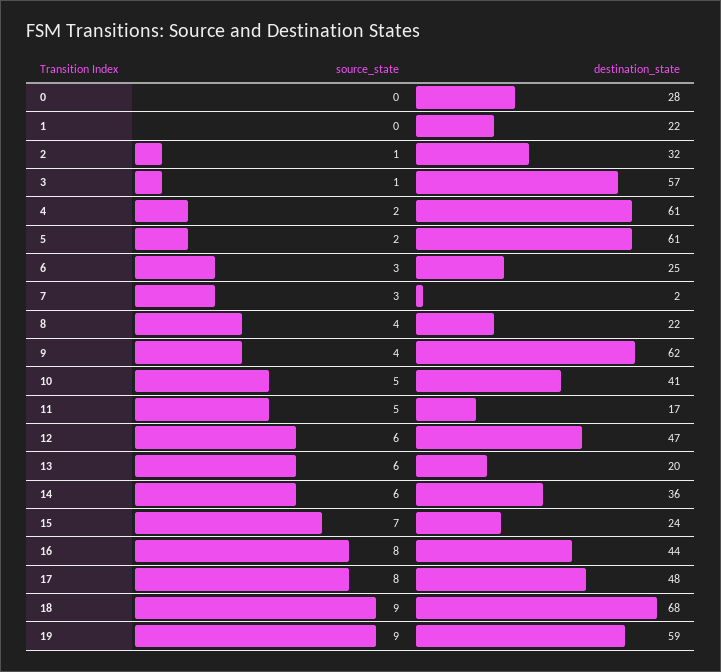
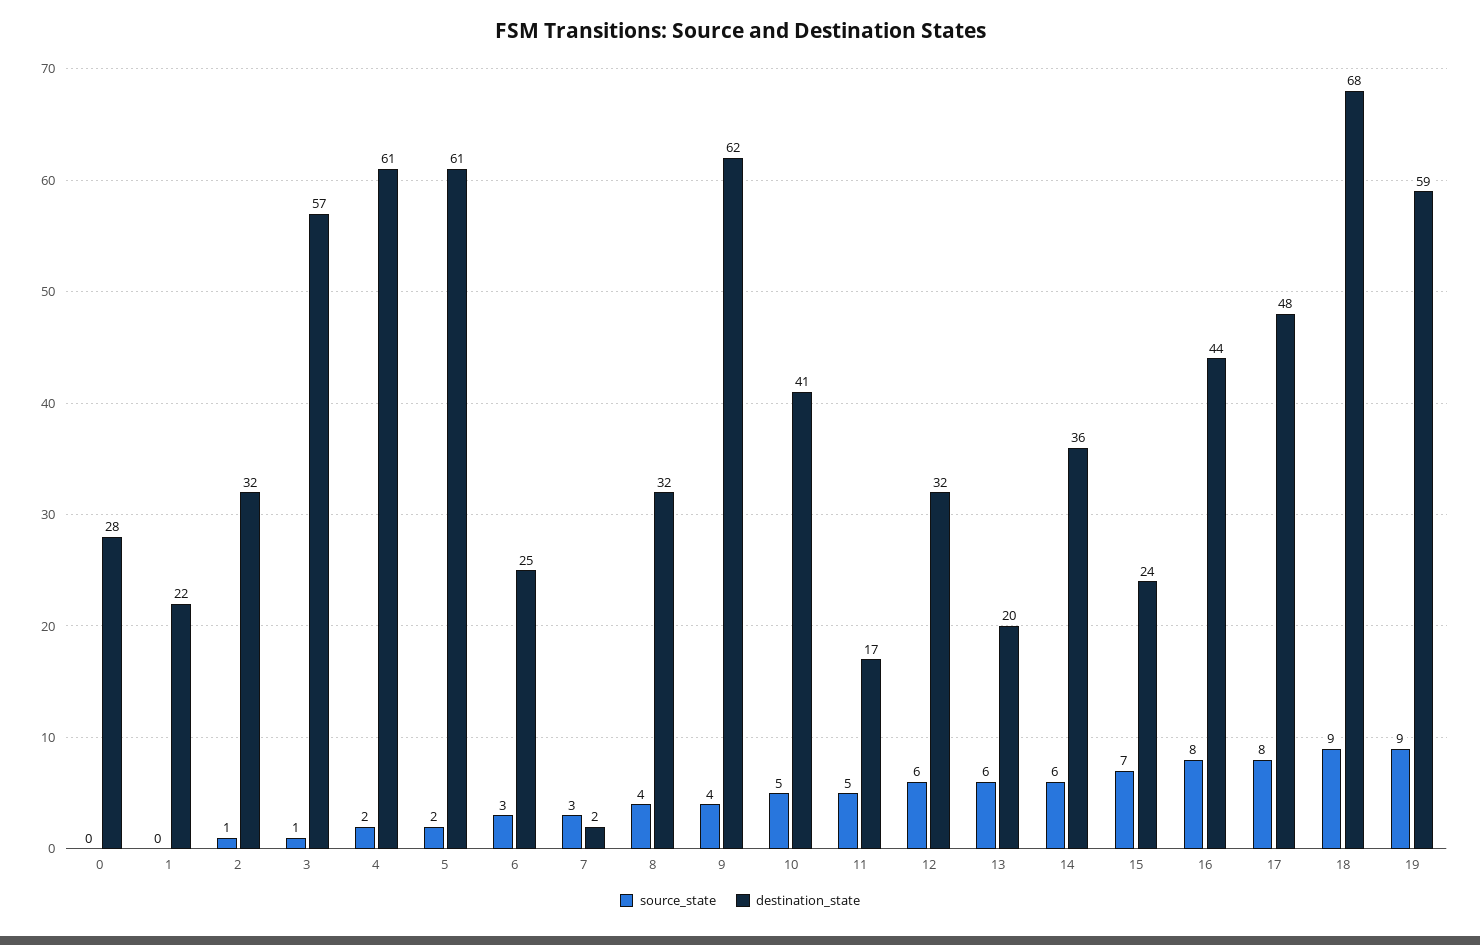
  {
    "source_state": {
      "0": 0,
      "1": 0,
      "2": 1,
      "3": 1,
      "4": 2,
      "5": 2,
      "6": 3,
      "7": 3,
      "8": 4,
      "9": 4,
      "10": 5,
      "11": 5,
      "12": 6,
      "13": 6,
      "14": 6,
      "15": 7,
      "16": 8,
      "17": 8,
      "18": 9,
      "19": 9
    },
    "destination_state": {
      "0": 28,
      "1": 22,
      "2": 32,
      "3": 57,
      "4": 61,
      "5": 61,
      "6": 25,
      "7": 2,
-     "8": 22,
+     "8": 32,
      "9": 62,
      "10": 41,
      "11": 17,
-     "12": 47,
+     "12": 32,
      "13": 20,
      "14": 36,
      "15": 24,
      "16": 44,
      "17": 48,
      "18": 68,
      "19": 59
    }
  }

